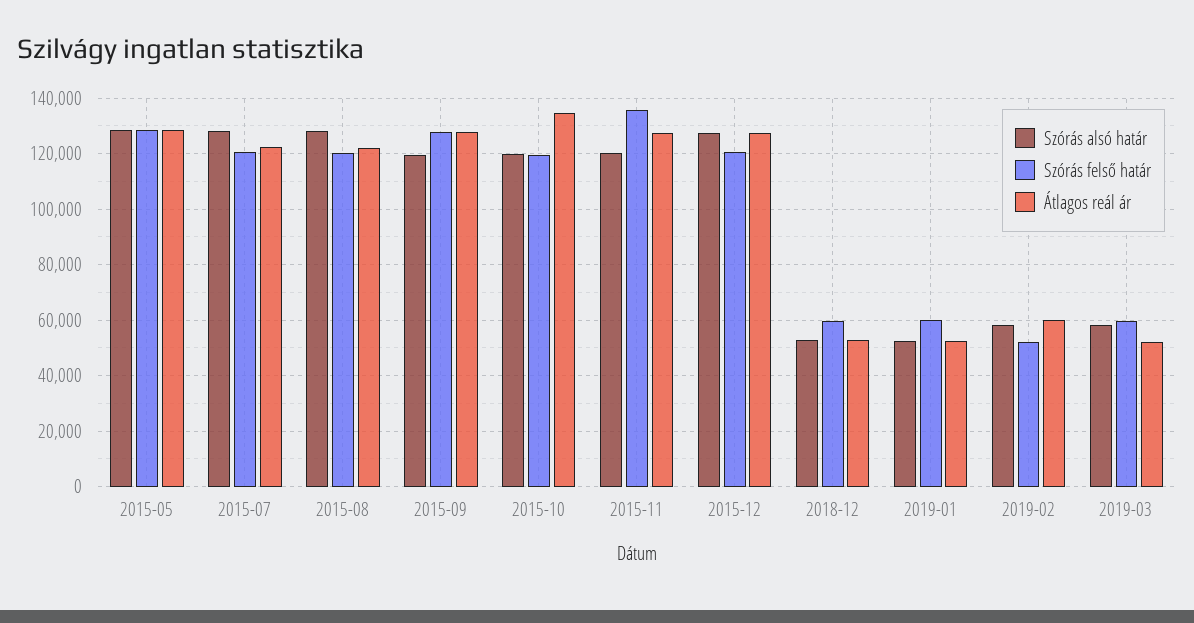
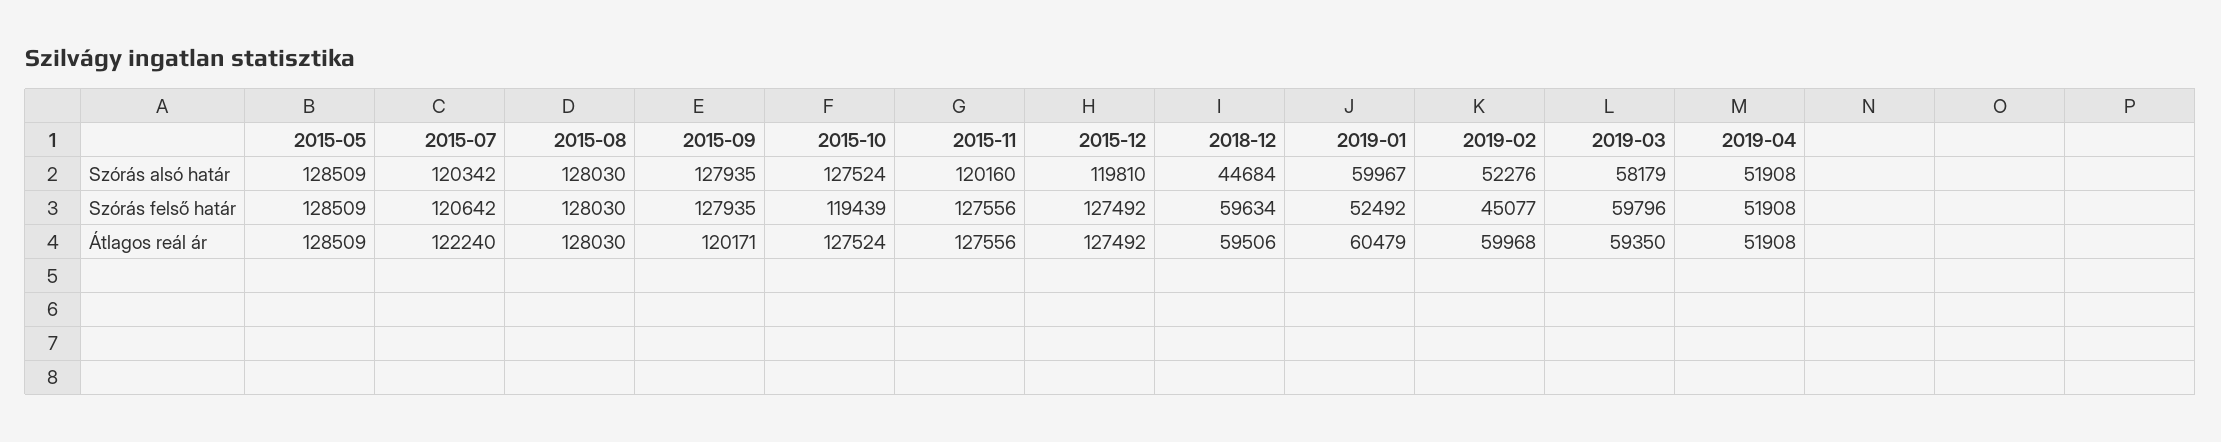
  {
    "Szórás alsó határ": {
      "2015-05": 128509,
-     "2015-07": 127500,
+     "2015-07": 120342,
      "2015-08": 128030,
-     "2015-09": 120000,
+     "2015-09": 127935,
-     "2015-10": 120000,
+     "2015-10": 127524,
      "2015-11": 120160,
-     "2015-12": 127500,
+     "2015-12": 119810,
-     "2018-12": 52500,
+     "2018-12": 44684,
-     "2019-01": 52500,
+     "2019-01": 59967,
-     "2019-02": 57500,
+     "2019-02": 52276,
-     "2019-03": 58179
+     "2019-03": 58179,
+     "2019-04": 51908
    },
    "Szórás felső határ": {
      "2015-05": 128509,
      "2015-07": 120642,
-     "2015-08": 120000,
+     "2015-08": 128030,
      "2015-09": 127935,
      "2015-10": 119439,
-     "2015-11": 135000,
+     "2015-11": 127556,
-     "2015-12": 120000,
+     "2015-12": 127492,
      "2018-12": 59634,
-     "2019-01": 60000,
+     "2019-01": 52492,
-     "2019-02": 52500,
+     "2019-02": 45077,
-     "2019-03": 59796
+     "2019-03": 59796,
+     "2019-04": 51908
    },
    "Átlagos reál ár": {
      "2015-05": 128509,
      "2015-07": 122240,
-     "2015-08": 122500,
+     "2015-08": 128030,
-     "2015-09": 127500,
+     "2015-09": 120171,
-     "2015-10": 135000,
+     "2015-10": 127524,
      "2015-11": 127556,
      "2015-12": 127492,
-     "2018-12": 52500,
+     "2018-12": 59506,
-     "2019-01": 52500,
+     "2019-01": 60479,
      "2019-02": 59968,
-     "2019-03": 52500
+     "2019-03": 59350,
+     "2019-04": 51908
    }
  }

